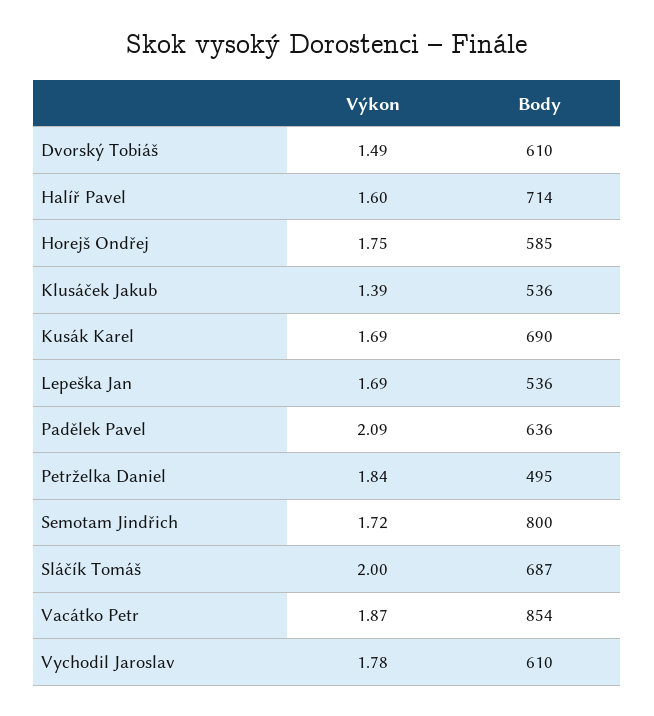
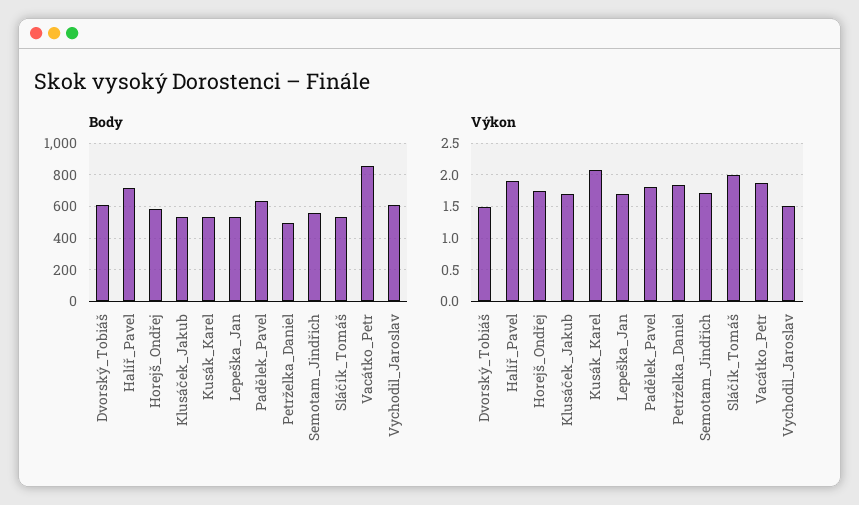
  {
    "Výkon": {
      "Dvorský Tobiáš": 1.49,
-     "Halíř Pavel": 1.6,
+     "Halíř Pavel": 1.9,
      "Horejš Ondřej": 1.75,
-     "Klusáček Jakub": 1.39,
+     "Klusáček Jakub": 1.7,
-     "Kusák Karel": 1.69,
+     "Kusák Karel": 2.1,
      "Lepeška Jan": 1.69,
-     "Padělek Pavel": 2.09,
+     "Padělek Pavel": 1.8,
      "Petrželka Daniel": 1.84,
      "Semotam Jindřich": 1.72,
      "Sláčík Tomáš": 2,
      "Vacátko Petr": 1.87,
-     "Vychodil Jaroslav": 1.78
+     "Vychodil Jaroslav": 1.5
    },
    "Body": {
      "Dvorský Tobiáš": 610,
      "Halíř Pavel": 714,
      "Horejš Ondřej": 585,
      "Klusáček Jakub": 536,
-     "Kusák Karel": 690,
+     "Kusák Karel": 550,
      "Lepeška Jan": 536,
      "Padělek Pavel": 636,
      "Petrželka Daniel": 495,
-     "Semotam Jindřich": 800,
+     "Semotam Jindřich": 550,
-     "Sláčík Tomáš": 687,
+     "Sláčík Tomáš": 550,
      "Vacátko Petr": 854,
      "Vychodil Jaroslav": 610
    }
  }

